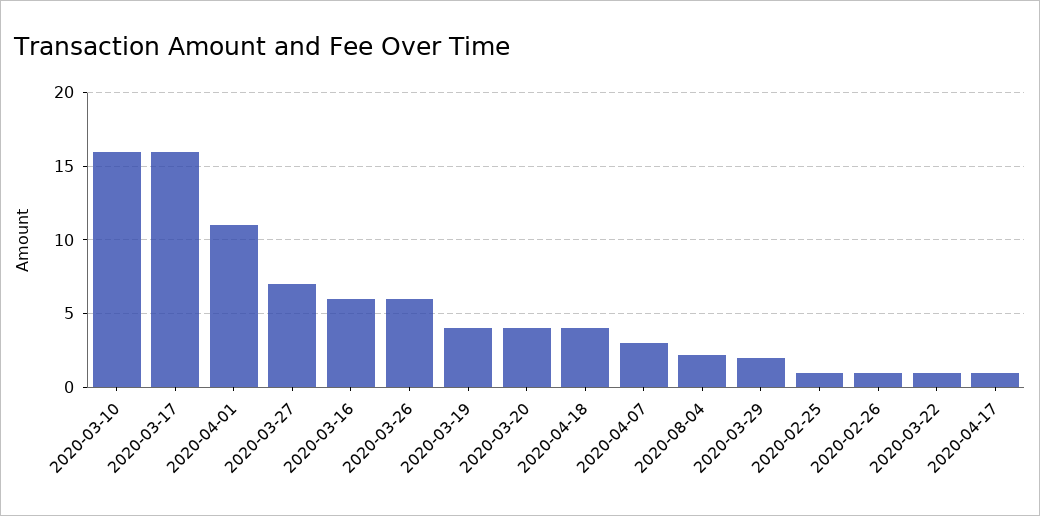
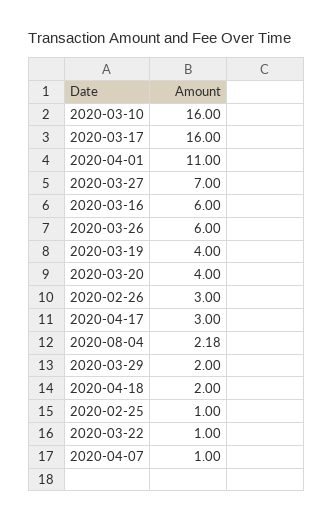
  {
    "2020-03-10": 16,
    "2020-03-17": 16,
    "2020-04-01": 11,
    "2020-03-27": 7,
    "2020-03-16": 6,
    "2020-03-26": 6,
    "2020-03-19": 4,
    "2020-03-20": 4,
-   "2020-04-18": 4,
+   "2020-04-18": 2,
-   "2020-04-07": 3,
+   "2020-04-07": 1,
    "2020-08-04": 2.18,
    "2020-03-29": 2,
    "2020-02-25": 1,
-   "2020-02-26": 1,
+   "2020-02-26": 3,
    "2020-03-22": 1,
-   "2020-04-17": 1
+   "2020-04-17": 3
  }

